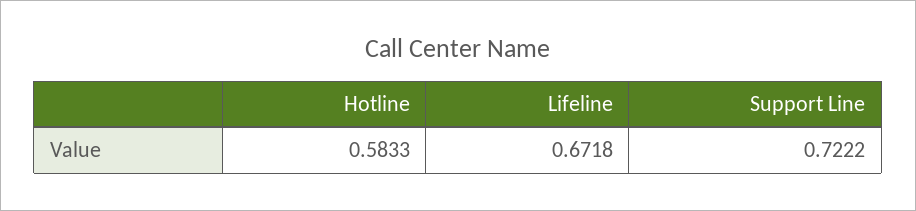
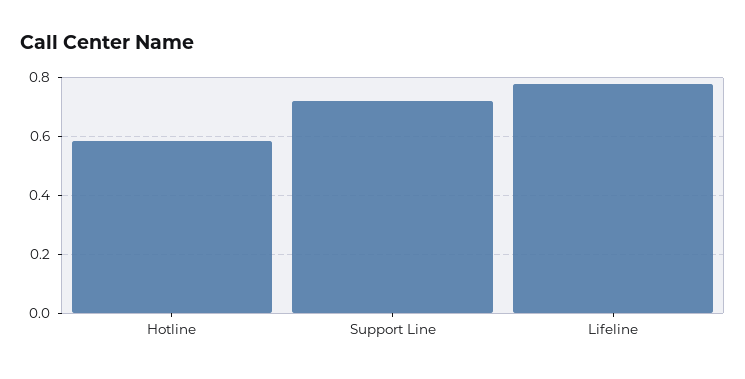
  {
    "Hotline": 0.5833,
-   "Lifeline": 0.6718,
+   "Lifeline": 0.775,
    "Support Line": 0.7222
  }

